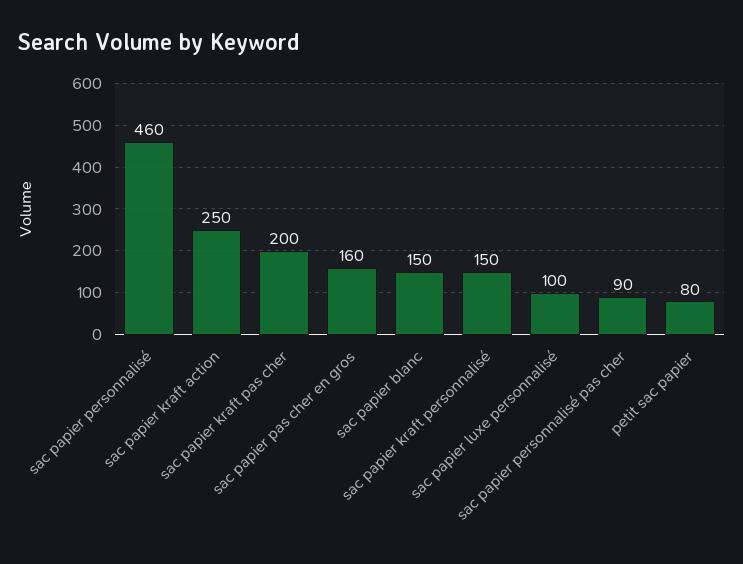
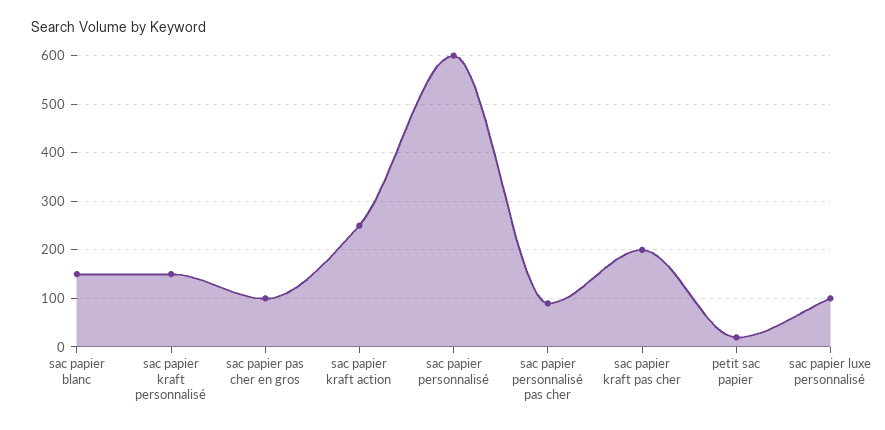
  {
-   "sac papier personnalisé": 460,
+   "sac papier personnalisé": 600,
    "sac papier kraft action": 250,
    "sac papier kraft pas cher": 200,
-   "sac papier pas cher en gros": 160,
+   "sac papier pas cher en gros": 100,
    "sac papier blanc": 150,
    "sac papier kraft personnalisé": 150,
    "sac papier luxe personnalisé": 100,
    "sac papier personnalisé pas cher": 90,
-   "petit sac papier": 80
+   "petit sac papier": 20
  }

